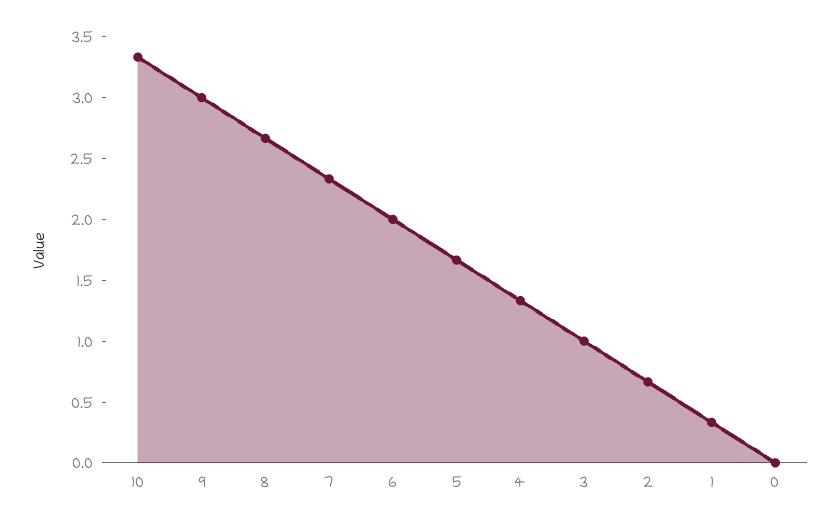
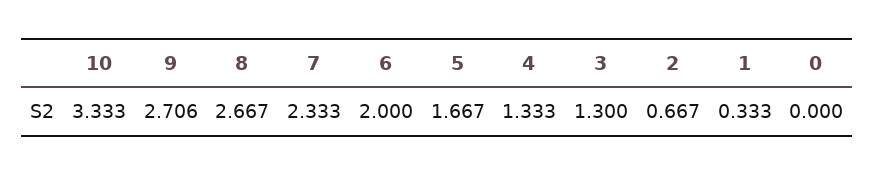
  {
    "10": 3.333,
-   "9": 3,
+   "9": 2.706,
    "8": 2.667,
    "7": 2.333,
    "6": 2,
    "5": 1.667,
    "4": 1.333,
-   "3": 1,
+   "3": 1.3,
    "2": 0.667,
    "1": 0.333,
    "0": 0
  }

